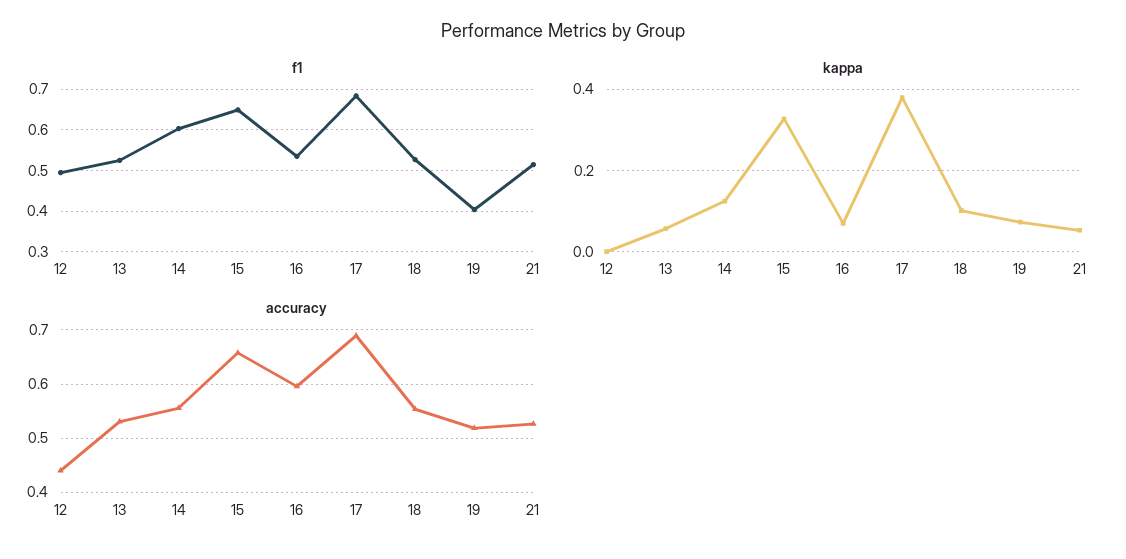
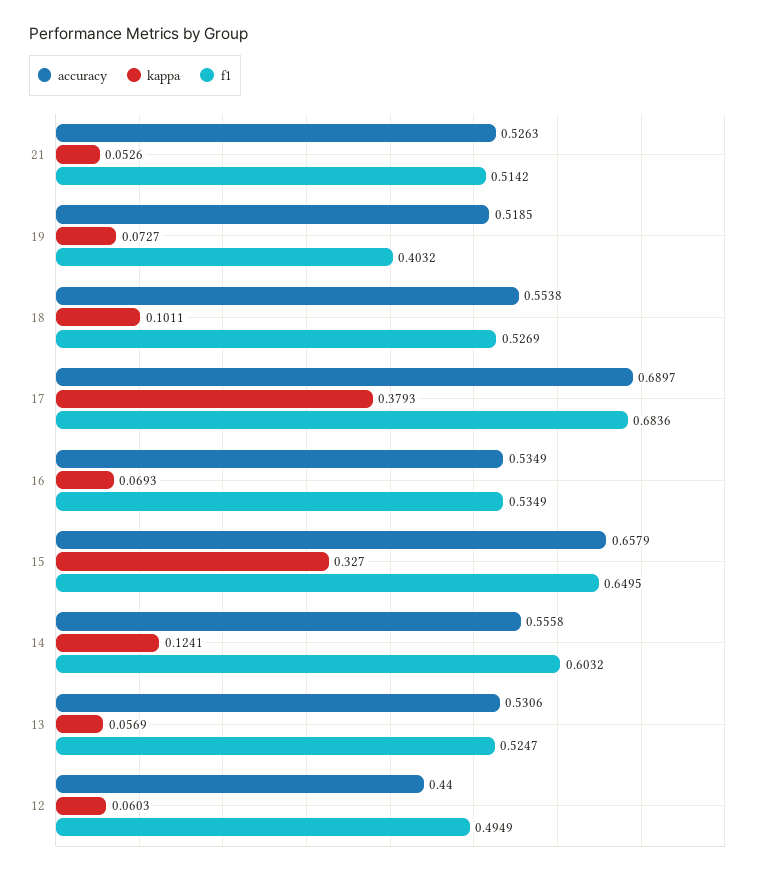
  {
    "f1": {
      "12": 0.4949,
      "13": 0.5247,
      "14": 0.6032,
      "15": 0.6495,
      "16": 0.5349,
      "17": 0.6836,
      "18": 0.5269,
      "19": 0.4032,
      "21": 0.5142
    },
    "kappa": {
-     "12": 0,
+     "12": 0.0603,
      "13": 0.0569,
      "14": 0.1241,
      "15": 0.327,
      "16": 0.0693,
      "17": 0.3793,
      "18": 0.1011,
      "19": 0.0727,
      "21": 0.0526
    },
    "accuracy": {
      "12": 0.44,
      "13": 0.5306,
      "14": 0.5558,
      "15": 0.6579,
-     "16": 0.6,
+     "16": 0.5349,
      "17": 0.6897,
      "18": 0.5538,
      "19": 0.5185,
      "21": 0.5263
    }
  }

